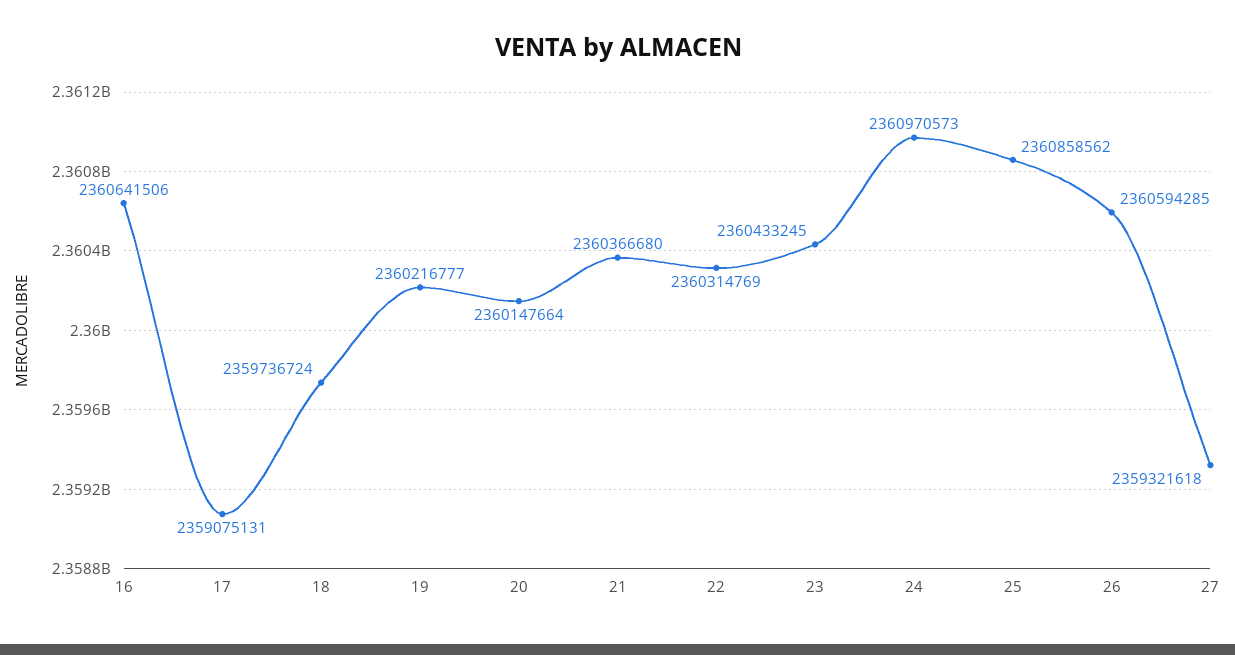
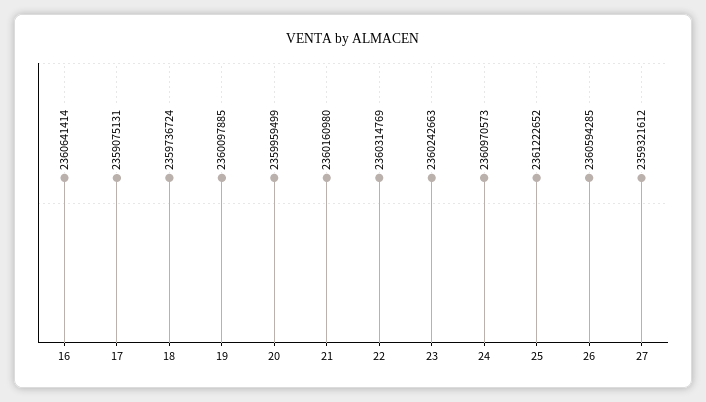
  {
-   "16": 2360641506,
+   "16": 2360641414,
    "17": 2359075131,
    "18": 2359736724,
-   "19": 2360216777,
+   "19": 2360097885,
-   "20": 2360147664,
+   "20": 2359959499,
-   "21": 2360366680,
+   "21": 2360160980,
    "22": 2360314769,
-   "23": 2360433245,
+   "23": 2360242663,
    "24": 2360970573,
-   "25": 2360858562,
+   "25": 2361222652,
    "26": 2360594285,
-   "27": 2359321618
+   "27": 2359321612
  }

